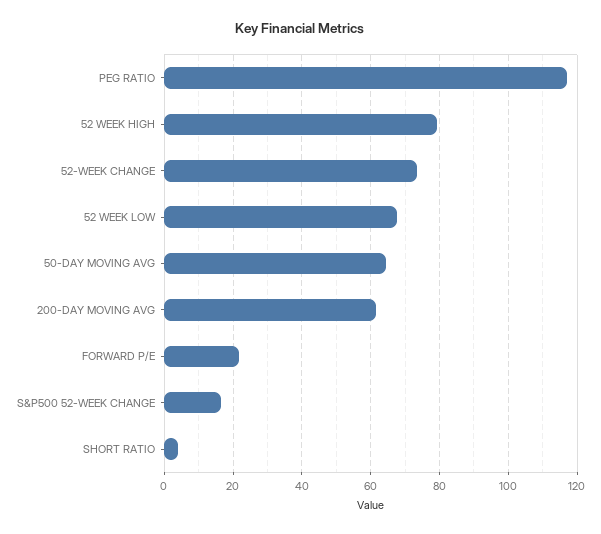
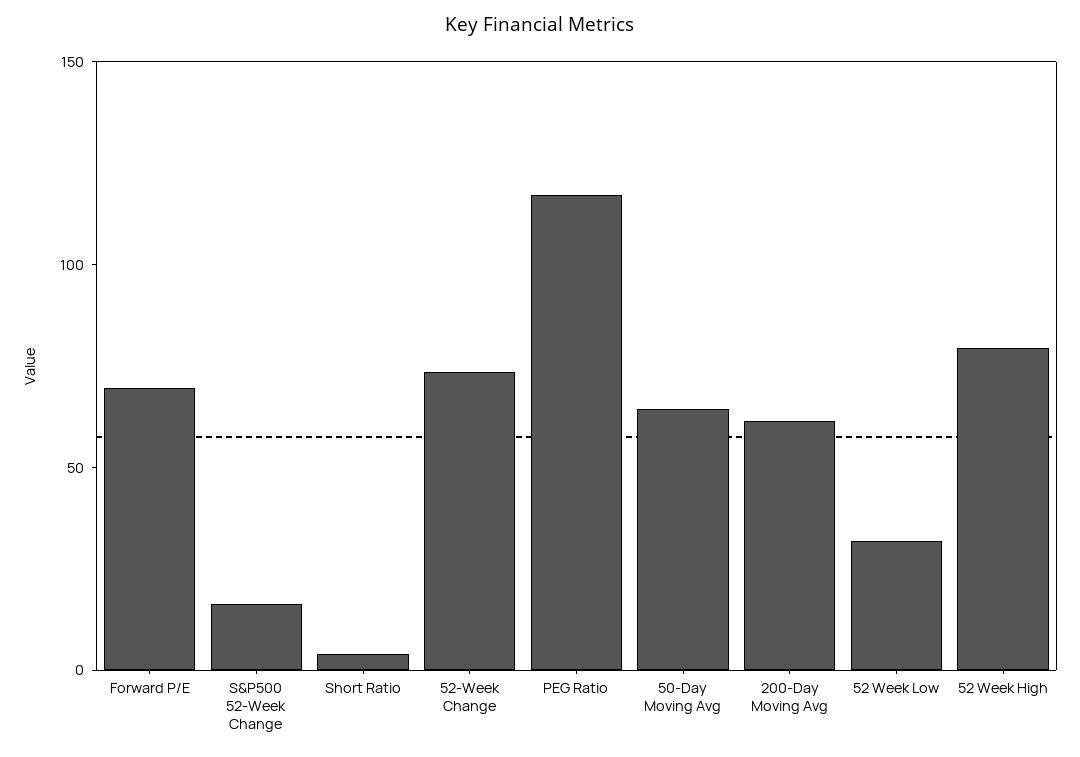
  {
    "PEG RATIO": 118,
    "52 WEEK HIGH": 80,
    "52-WEEK CHANGE": 74,
-   "52 WEEK LOW": 68,
+   "52 WEEK LOW": 30,
    "50-DAY MOVING AVG": 64,
    "200-DAY MOVING AVG": 62,
-   "FORWARD P/E": 22,
+   "FORWARD P/E": 70,
    "S&P500 52-WEEK CHANGE": 16,
    "SHORT RATIO": 4
  }

